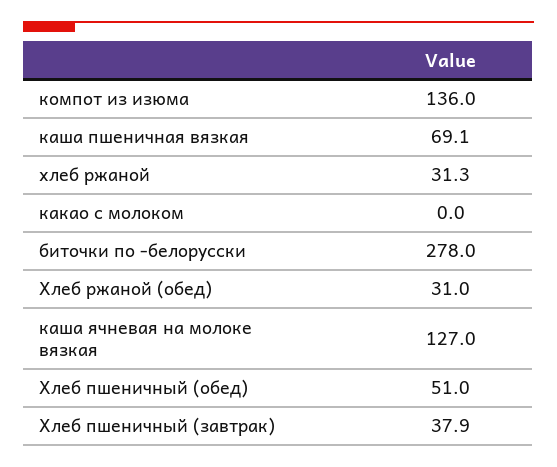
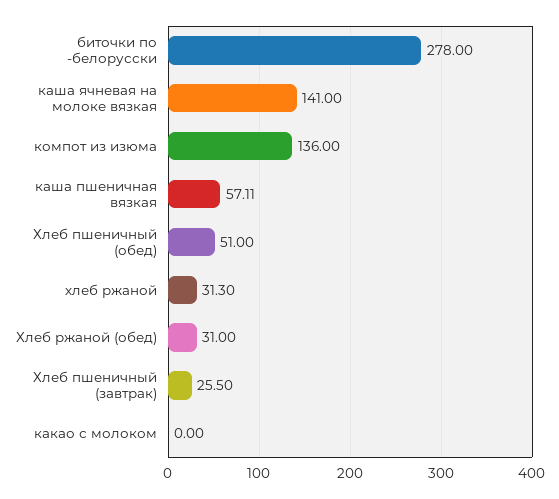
  {
    "компот из изюма": 136,
-   "каша пшеничная вязкая": 69.1,
+   "каша пшеничная вязкая": 57.11,
    "хлеб ржаной": 31.3,
    "какао с молоком": 0,
    "биточки по -белорусски": 278,
    "Хлеб ржаной (обед)": 31,
-   "каша ячневая на молоке вязкая": 127,
+   "каша ячневая на молоке вязкая": 141,
    "Хлеб пшеничный (обед)": 51,
-   "Хлеб пшеничный (завтрак)": 37.9
+   "Хлеб пшеничный (завтрак)": 25.5
  }

